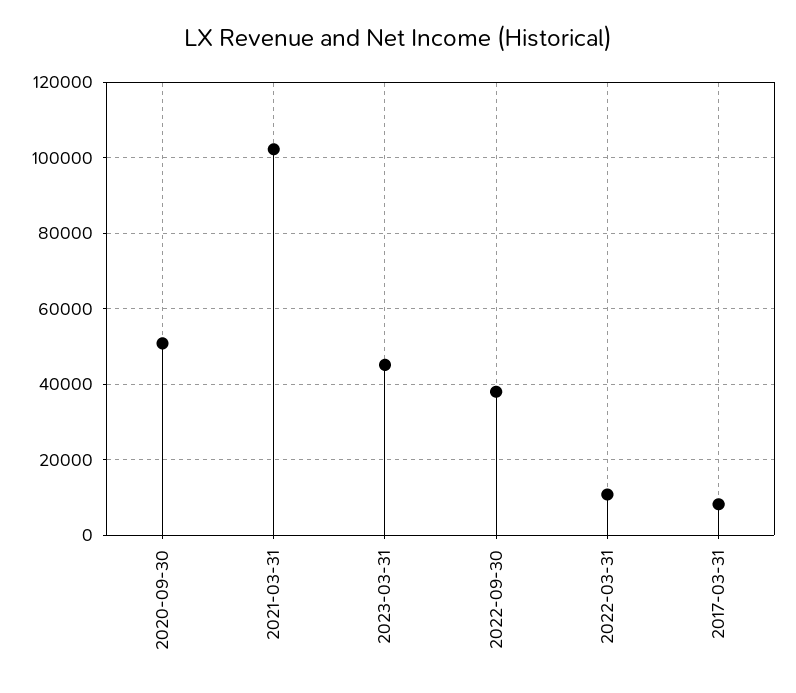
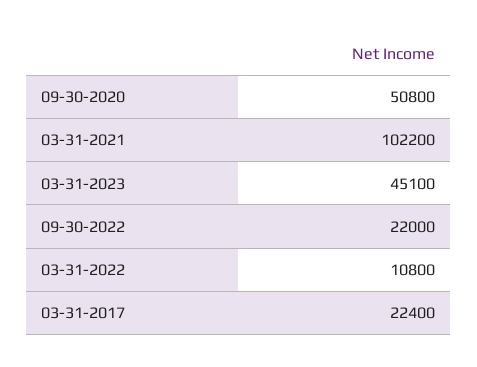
  {
    "2020-09-30": 50800,
    "2021-03-31": 102200,
    "2023-03-31": 45100,
-   "2022-09-30": 38000,
+   "2022-09-30": 22000,
    "2022-03-31": 10800,
-   "2017-03-31": 8000
+   "2017-03-31": 22400
  }

